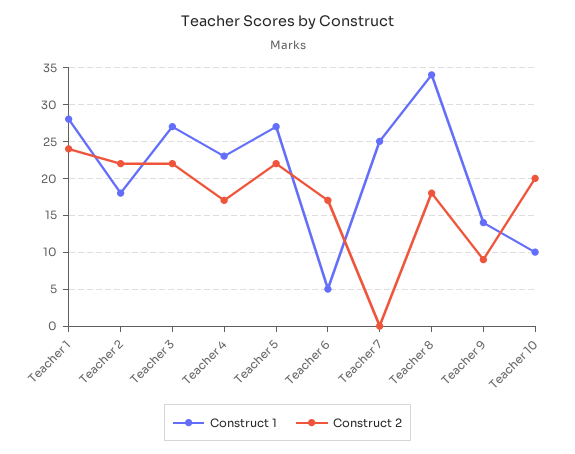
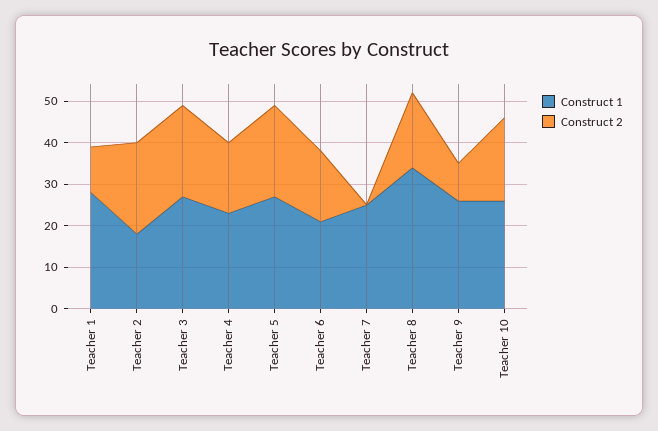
  {
    "Construct 1": {
      "Teacher 1": 28,
      "Teacher 2": 18,
      "Teacher 3": 27,
      "Teacher 4": 23,
      "Teacher 5": 27,
-     "Teacher 6": 5,
+     "Teacher 6": 20,
      "Teacher 7": 25,
      "Teacher 8": 34,
-     "Teacher 9": 14,
+     "Teacher 9": 25,
-     "Teacher 10": 10
+     "Teacher 10": 25
    },
    "Construct 2": {
-     "Teacher 1": 24,
+     "Teacher 1": 10,
      "Teacher 2": 22,
      "Teacher 3": 22,
      "Teacher 4": 17,
      "Teacher 5": 22,
      "Teacher 6": 17,
      "Teacher 7": 0,
      "Teacher 8": 18,
      "Teacher 9": 9,
      "Teacher 10": 20
    }
  }

